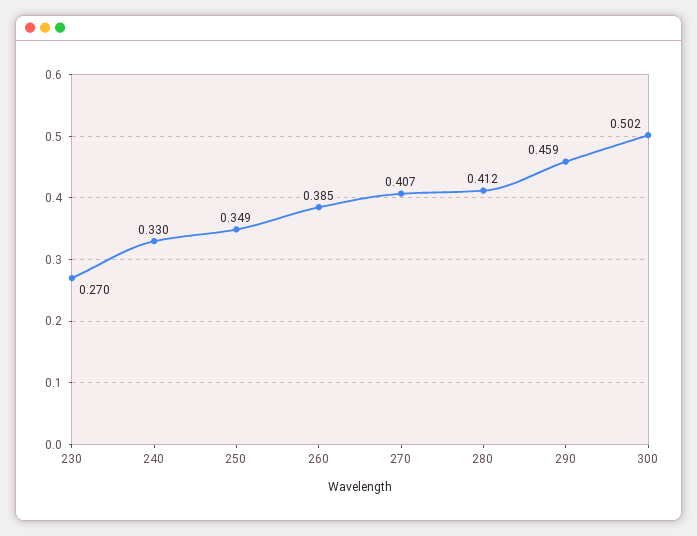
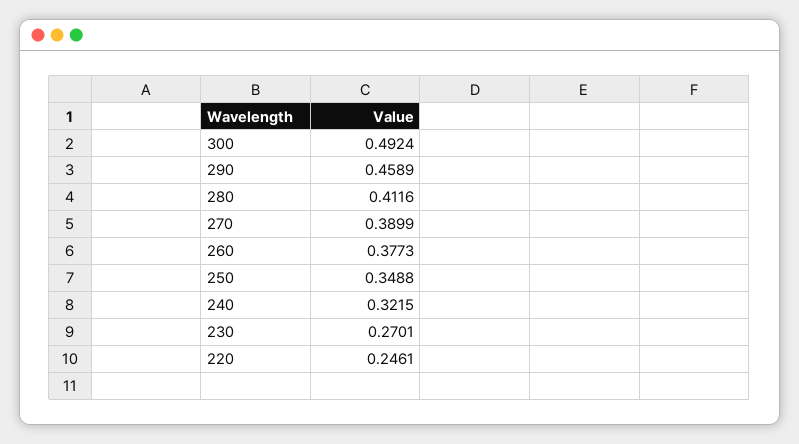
  {
    "230": 0.2701,
-   "240": 0.33,
+   "240": 0.3215,
    "250": 0.3488,
-   "260": 0.385,
+   "260": 0.3773,
-   "270": 0.407,
+   "270": 0.3899,
    "280": 0.4116,
    "290": 0.4589,
-   "300": 0.502
+   "300": 0.4924,
+   "220": 0.2461
  }

